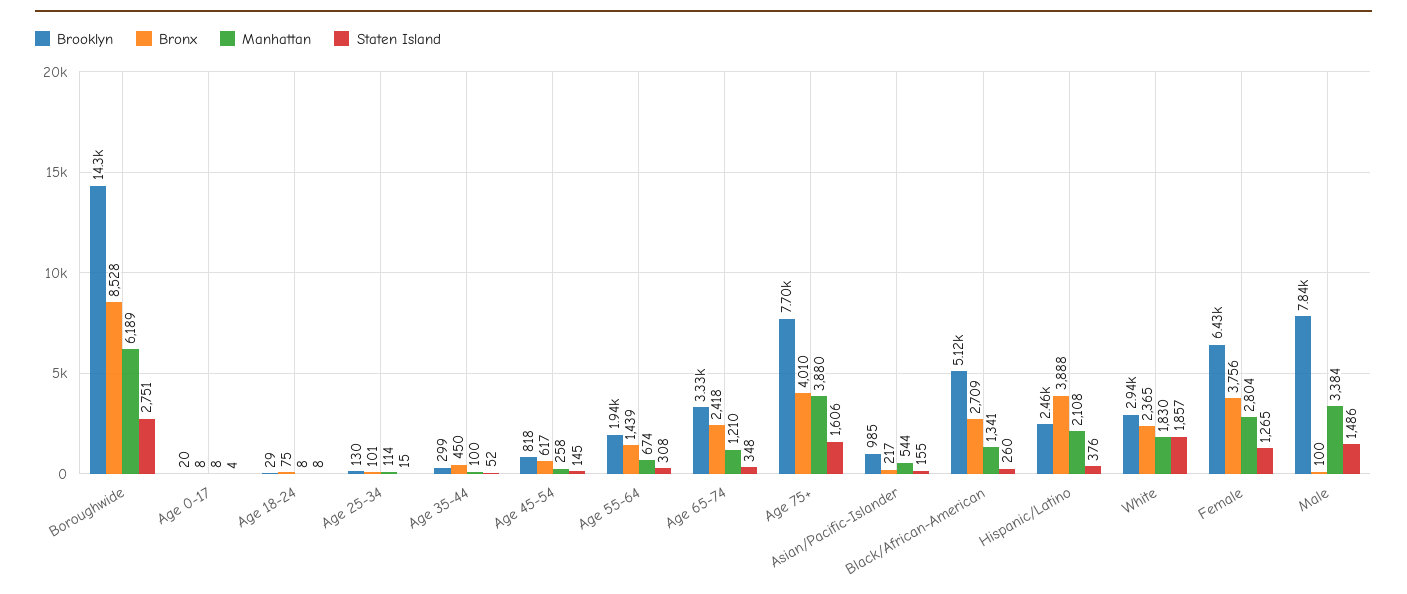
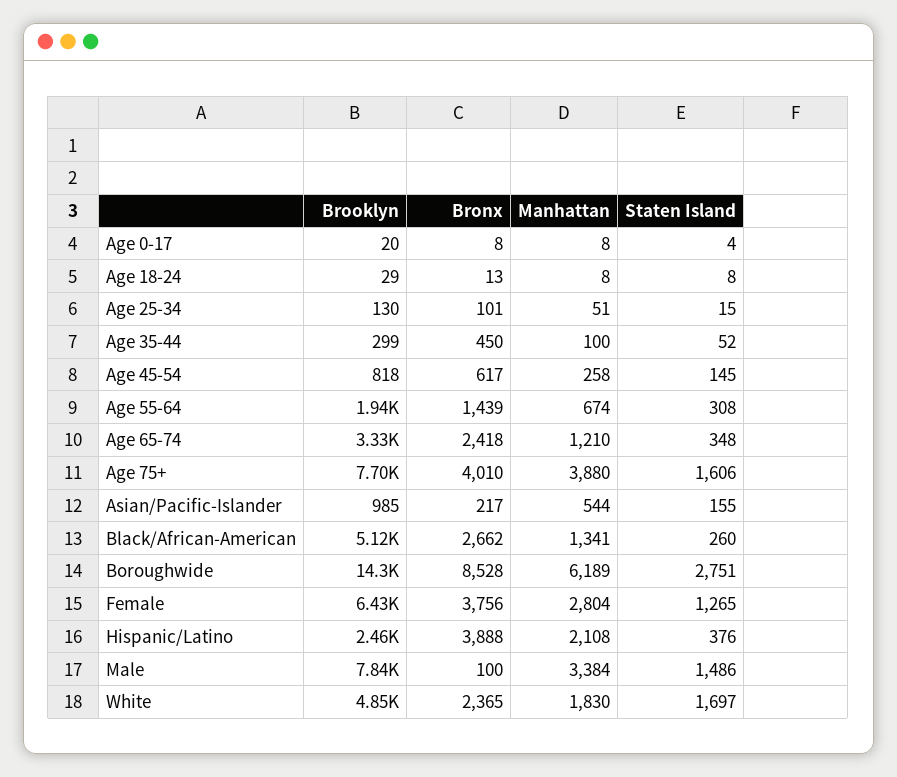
  {
    "Brooklyn": {
      "Boroughwide": 14300,
      "Age 0-17": 20,
      "Age 18-24": 29,
      "Age 25-34": 130,
      "Age 35-44": 299,
      "Age 45-54": 818,
      "Age 55-64": 1940,
      "Age 65-74": 3330,
      "Age 75+": 7700,
      "Asian/Pacific-Islander": 985,
      "Black/African-American": 5120,
      "Hispanic/Latino": 2460,
-     "White": 2940,
+     "White": 4850,
      "Female": 6430,
      "Male": 7840
    },
    "Bronx": {
      "Boroughwide": 8528,
      "Age 0-17": 8,
-     "Age 18-24": 75,
+     "Age 18-24": 13,
      "Age 25-34": 101,
      "Age 35-44": 450,
      "Age 45-54": 617,
      "Age 55-64": 1439,
      "Age 65-74": 2418,
      "Age 75+": 4010,
      "Asian/Pacific-Islander": 217,
-     "Black/African-American": 2709,
+     "Black/African-American": 2662,
      "Hispanic/Latino": 3888,
      "White": 2365,
      "Female": 3756,
      "Male": 100
    },
    "Manhattan": {
      "Boroughwide": 6189,
      "Age 0-17": 8,
      "Age 18-24": 8,
-     "Age 25-34": 114,
+     "Age 25-34": 51,
      "Age 35-44": 100,
      "Age 45-54": 258,
      "Age 55-64": 674,
      "Age 65-74": 1210,
      "Age 75+": 3880,
      "Asian/Pacific-Islander": 544,
      "Black/African-American": 1341,
      "Hispanic/Latino": 2108,
      "White": 1830,
      "Female": 2804,
      "Male": 3384
    },
    "Staten Island": {
      "Boroughwide": 2751,
      "Age 0-17": 4,
      "Age 18-24": 8,
      "Age 25-34": 15,
      "Age 35-44": 52,
      "Age 45-54": 145,
      "Age 55-64": 308,
      "Age 65-74": 348,
      "Age 75+": 1606,
      "Asian/Pacific-Islander": 155,
      "Black/African-American": 260,
      "Hispanic/Latino": 376,
-     "White": 1857,
+     "White": 1697,
      "Female": 1265,
      "Male": 1486
    }
  }

